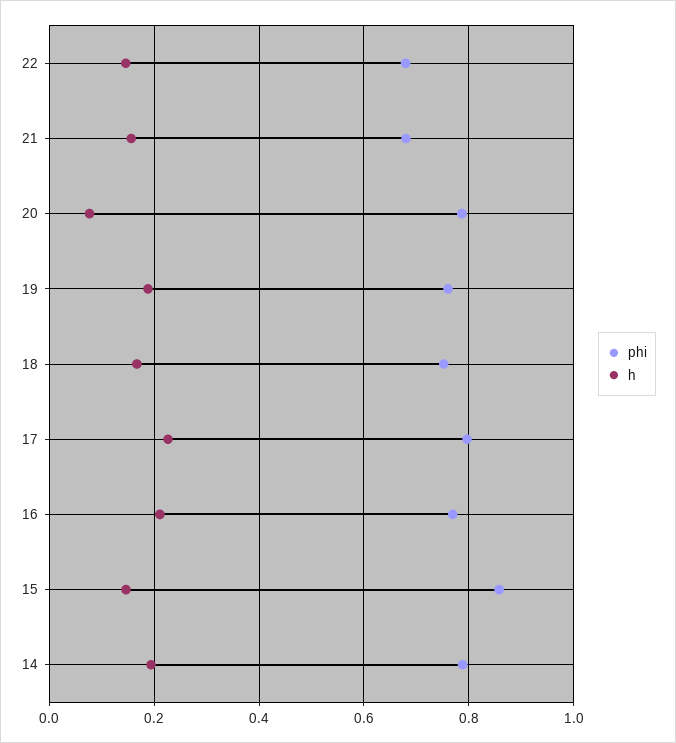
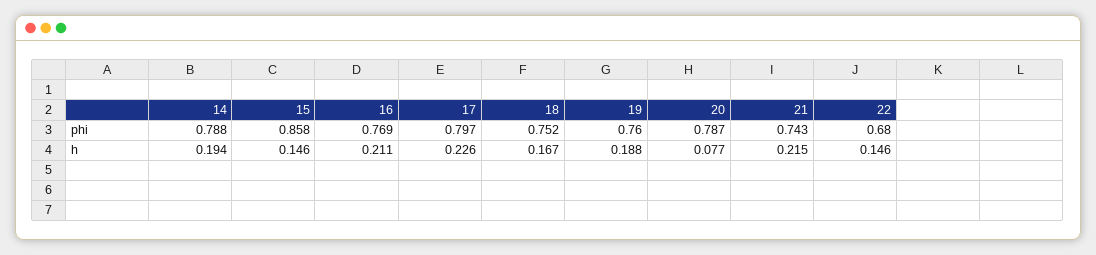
  {
    "phi": {
      "22": 0.68,
-     "21": 0.68,
+     "21": 0.743,
      "20": 0.787,
      "19": 0.76,
      "18": 0.752,
      "17": 0.797,
      "16": 0.769,
      "15": 0.858,
      "14": 0.788
    },
    "h": {
      "22": 0.146,
-     "21": 0.16,
+     "21": 0.215,
      "20": 0.077,
      "19": 0.188,
      "18": 0.167,
      "17": 0.226,
      "16": 0.211,
      "15": 0.146,
      "14": 0.194
    }
  }

